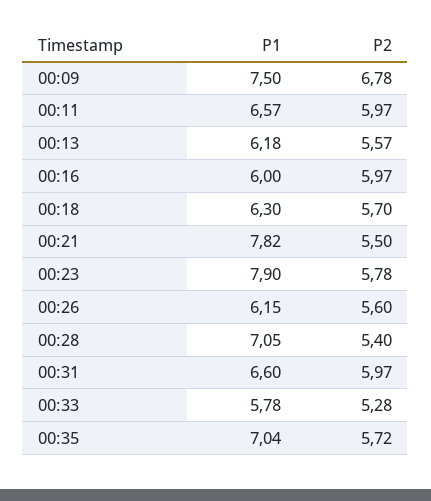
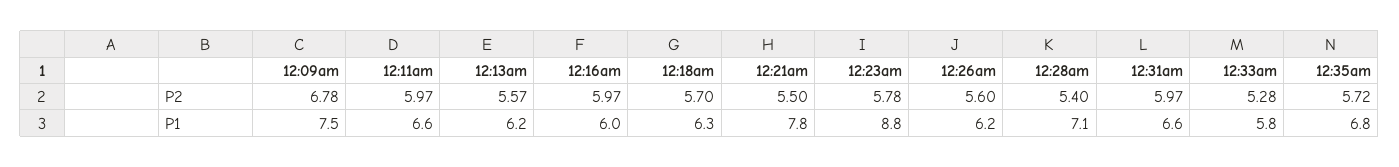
  {
    "P1": {
      "00:09": 7.5,
      "00:11": 6.57,
      "00:13": 6.18,
      "00:16": 6,
      "00:18": 6.3,
      "00:21": 7.82,
-     "00:23": 7.9,
+     "00:23": 8.8,
      "00:26": 6.15,
      "00:28": 7.05,
      "00:31": 6.6,
      "00:33": 5.78,
-     "00:35": 7.04
+     "00:35": 6.8
    },
    "P2": {
      "00:09": 6.78,
      "00:11": 5.97,
      "00:13": 5.57,
      "00:16": 5.97,
      "00:18": 5.7,
      "00:21": 5.5,
      "00:23": 5.78,
      "00:26": 5.6,
      "00:28": 5.4,
      "00:31": 5.97,
      "00:33": 5.28,
      "00:35": 5.72
    }
  }

